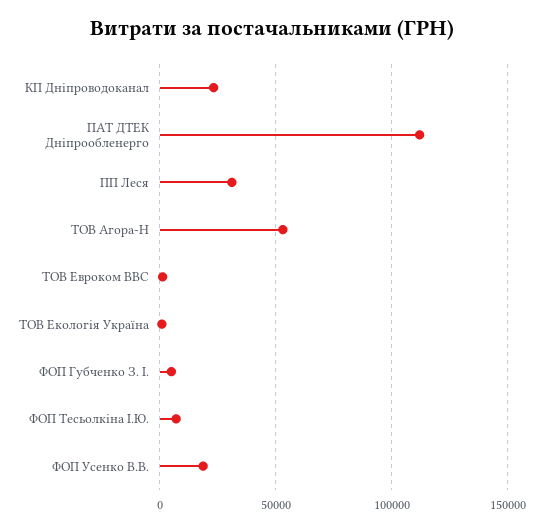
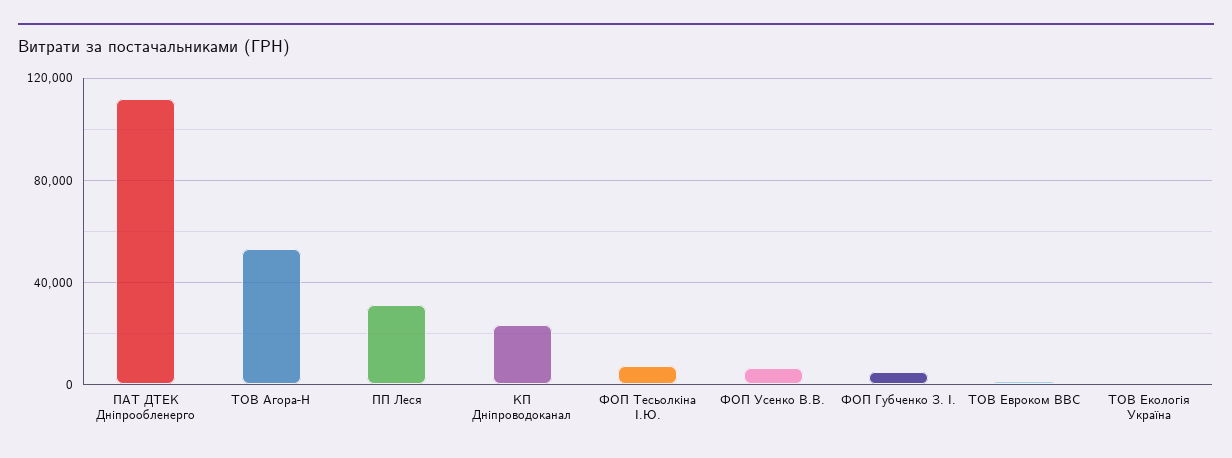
  {
    "КП Дніпроводоканал": 25000,
    "ПАТ ДТЕК Дніпрообленерго": 110000,
    "ПП Леся": 30000,
    "ТОВ Агора-Н": 55000,
    "ТОВ Евроком ВВС": 0,
    "ТОВ Екологія Україна": 0,
    "ФОП Губченко З. І.": 5000,
    "ФОП Тесьолкіна І.Ю.": 5000,
-   "ФОП Усенко В.В.": 20000
+   "ФОП Усенко В.В.": 5000
  }

